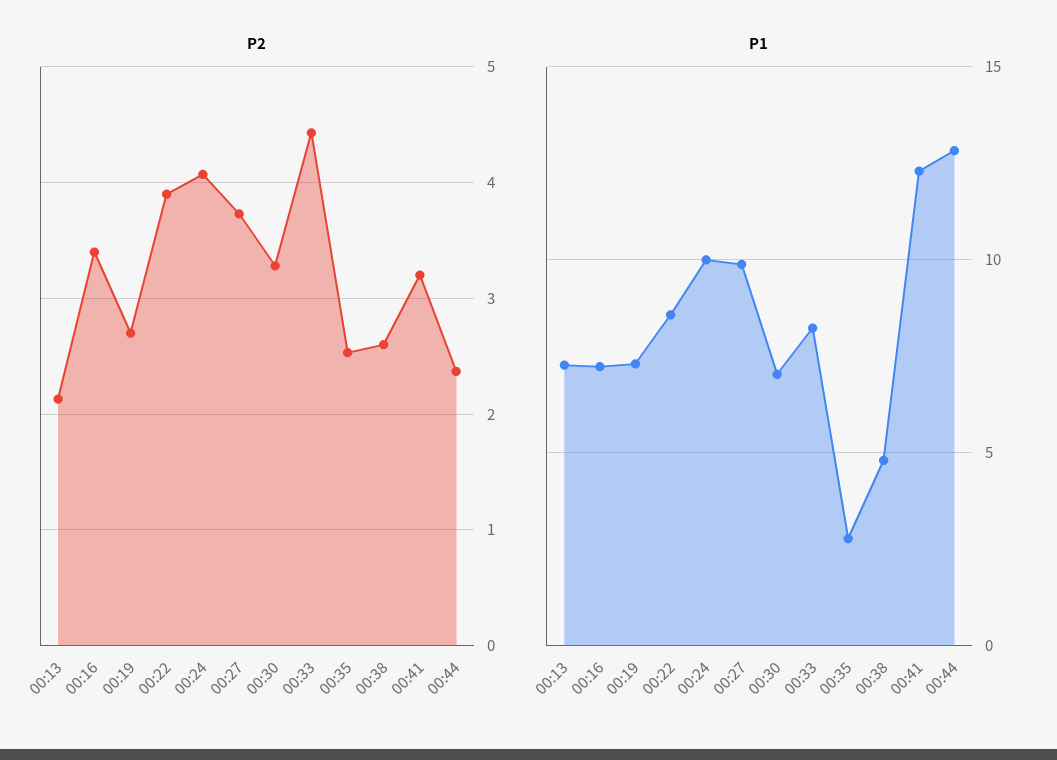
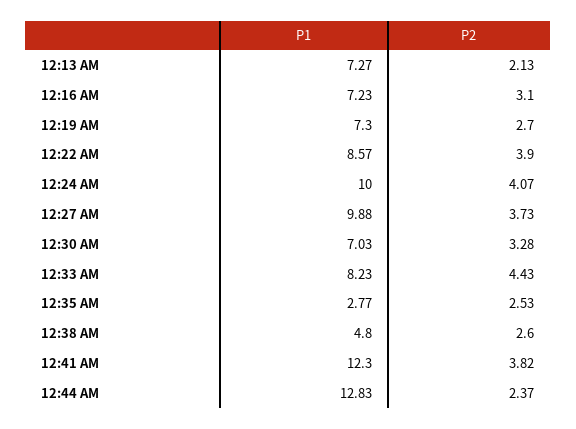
  {
    "P2": {
      "00:13": 2.13,
-     "00:16": 3.4,
+     "00:16": 3.1,
      "00:19": 2.7,
      "00:22": 3.9,
      "00:24": 4.07,
      "00:27": 3.73,
      "00:30": 3.28,
      "00:33": 4.43,
      "00:35": 2.53,
      "00:38": 2.6,
-     "00:41": 3.2,
+     "00:41": 3.82,
      "00:44": 2.37
    },
    "P1": {
      "00:13": 7.27,
      "00:16": 7.23,
      "00:19": 7.3,
      "00:22": 8.57,
      "00:24": 10,
      "00:27": 9.88,
      "00:30": 7.03,
      "00:33": 8.23,
      "00:35": 2.77,
      "00:38": 4.8,
      "00:41": 12.3,
      "00:44": 12.83
    }
  }

